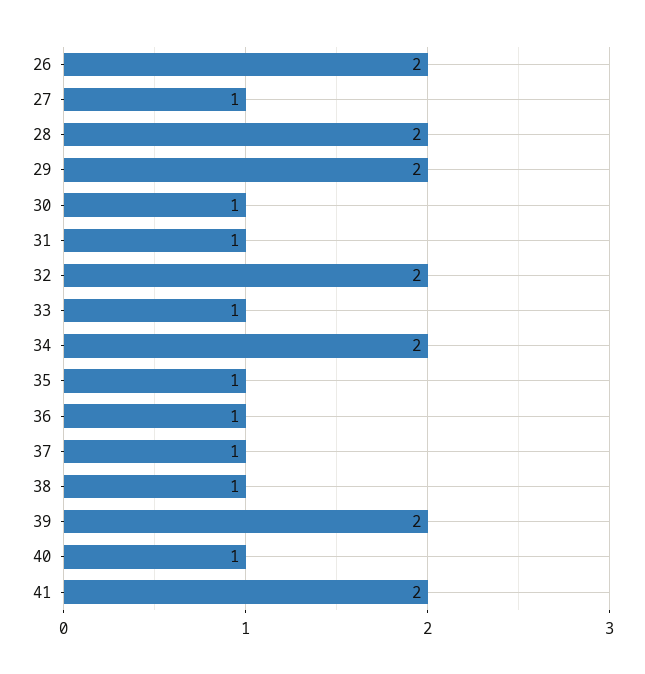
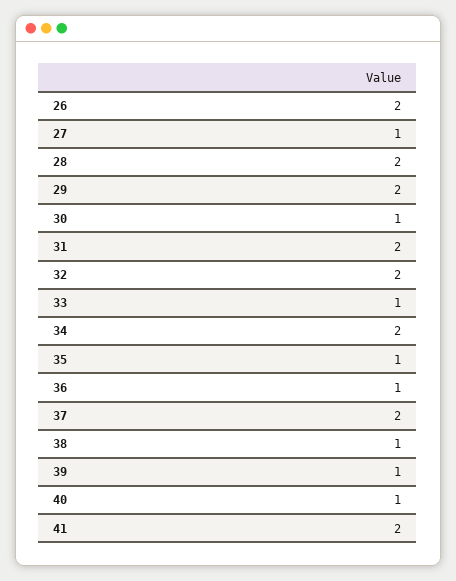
  {
    "26": 2,
    "27": 1,
    "28": 2,
    "29": 2,
    "30": 1,
-   "31": 1,
+   "31": 2,
    "32": 2,
    "33": 1,
    "34": 2,
    "35": 1,
    "36": 1,
-   "37": 1,
+   "37": 2,
    "38": 1,
-   "39": 2,
+   "39": 1,
    "40": 1,
    "41": 2
  }

